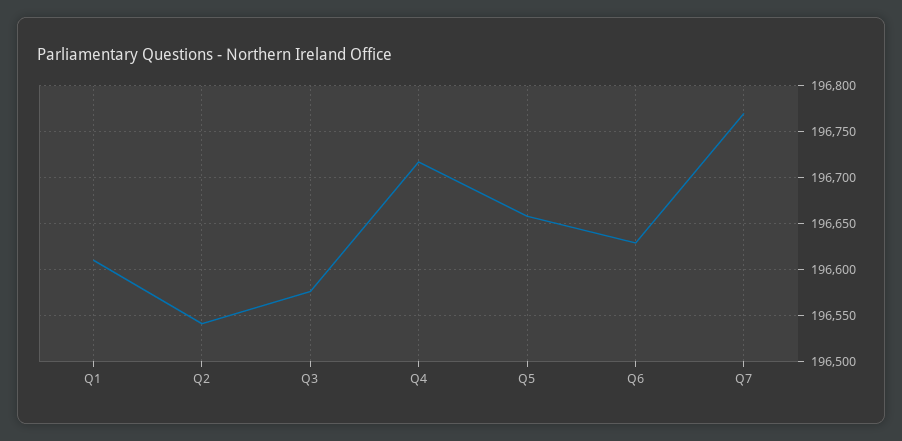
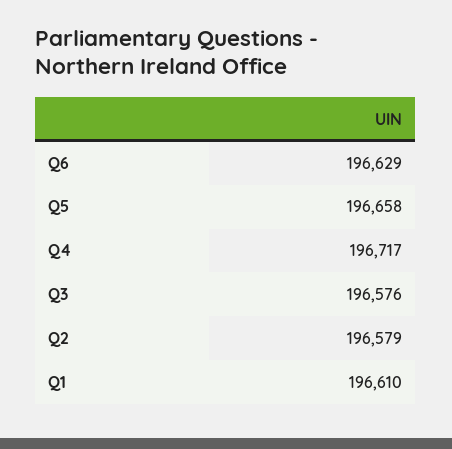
  {
    "Q1": 196610,
-   "Q2": 196540,
+   "Q2": 196579,
    "Q3": 196576,
    "Q4": 196717,
    "Q5": 196658,
-   "Q6": 196629,
+   "Q6": 196629
-   "Q7": 196770
  }

